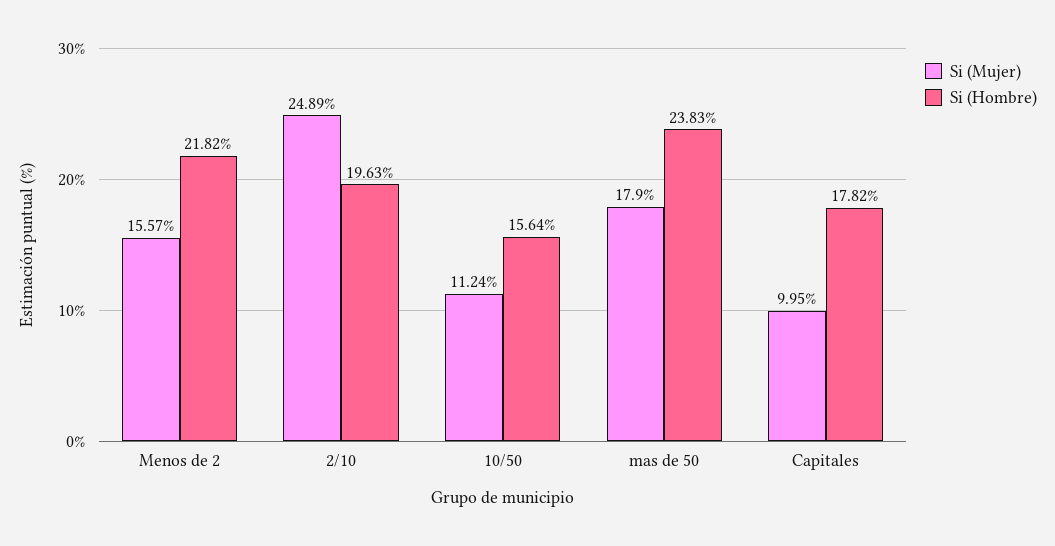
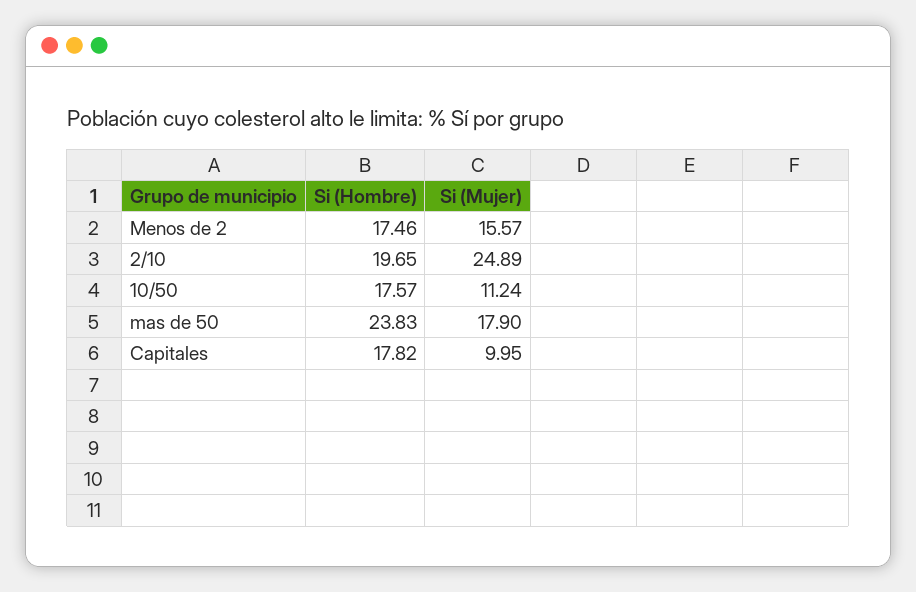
  {
    "Si (Mujer)": {
      "Menos de 2": 15.57,
      "2/10": 24.89,
      "10/50": 11.24,
      "mas de 50": 17.9,
      "Capitales": 9.95
    },
    "Si (Hombre)": {
-     "Menos de 2": 21.82,
+     "Menos de 2": 17.46,
-     "2/10": 19.63,
+     "2/10": 19.65,
-     "10/50": 15.64,
+     "10/50": 17.57,
      "mas de 50": 23.83,
      "Capitales": 17.82
    }
  }

